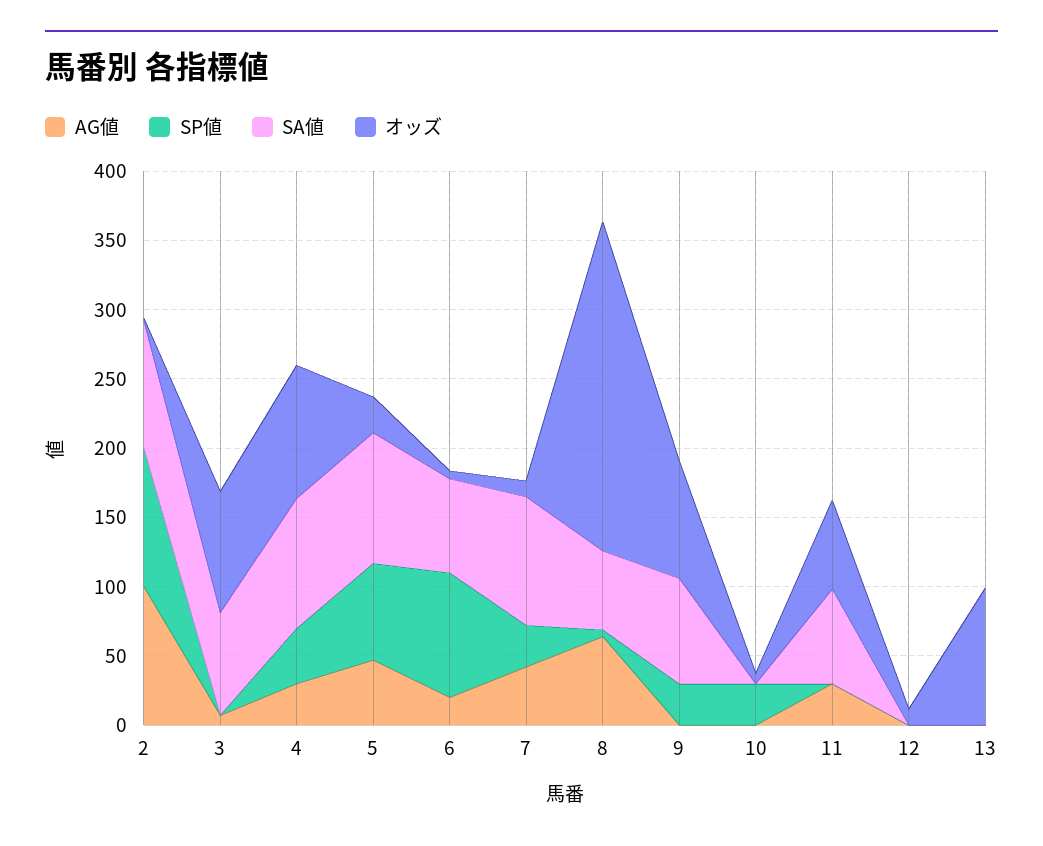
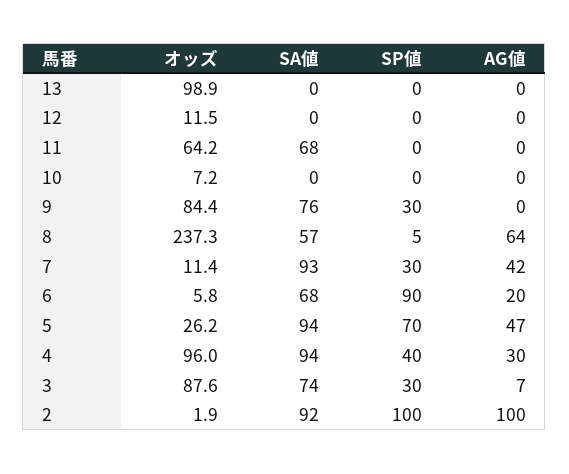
  {
    "AG値": {
      "2": 100,
      "3": 7,
      "4": 30,
      "5": 47,
      "6": 20,
      "7": 42,
      "8": 64,
      "9": 0,
      "10": 0,
-     "11": 30,
+     "11": 0,
      "12": 0,
      "13": 0
    },
    "SP値": {
      "2": 100,
-     "3": 0,
+     "3": 30,
      "4": 40,
      "5": 70,
      "6": 90,
      "7": 30,
      "8": 5,
      "9": 30,
-     "10": 30,
+     "10": 0,
      "11": 0,
      "12": 0,
      "13": 0
    },
    "SA値": {
      "2": 92,
      "3": 74,
      "4": 94,
      "5": 94,
      "6": 68,
      "7": 93,
      "8": 57,
      "9": 76,
      "10": 0,
      "11": 68,
      "12": 0,
      "13": 0
    },
    "オッズ": {
      "2": 1.9,
      "3": 87.6,
      "4": 96,
      "5": 26.2,
      "6": 5.8,
      "7": 11.4,
      "8": 237.3,
      "9": 84.4,
      "10": 7.2,
      "11": 64.2,
      "12": 11.5,
      "13": 98.9
    }
  }

